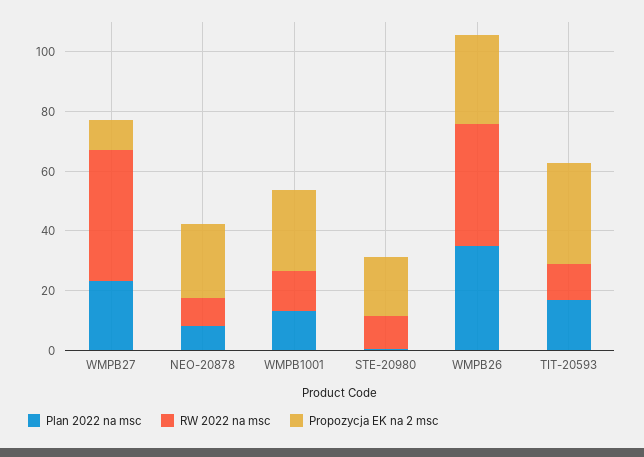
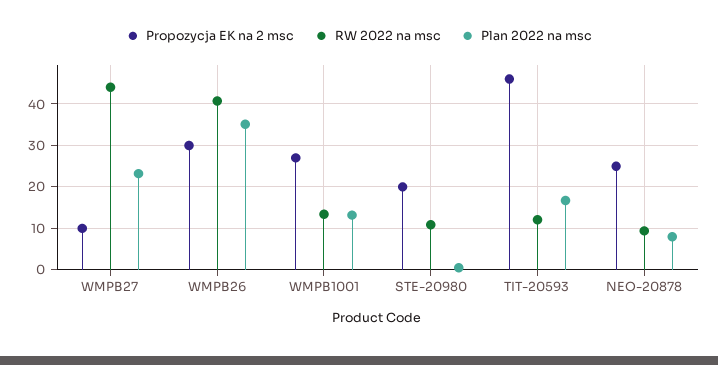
  {
    "Plan 2022 na msc": {
      "WMPB27": 24,
      "NEO-20878": 8,
      "WMPB1001": 14,
      "STE-20980": 0,
      "WMPB26": 36,
      "TIT-20593": 16
    },
    "RW 2022 na msc": {
      "WMPB27": 44,
      "NEO-20878": 10,
      "WMPB1001": 14,
      "STE-20980": 10,
      "WMPB26": 40,
      "TIT-20593": 12
    },
    "Propozycja EK na 2 msc": {
      "WMPB27": 10,
      "NEO-20878": 26,
      "WMPB1001": 28,
      "STE-20980": 20,
      "WMPB26": 30,
-     "TIT-20593": 35
+     "TIT-20593": 46
    }
  }

